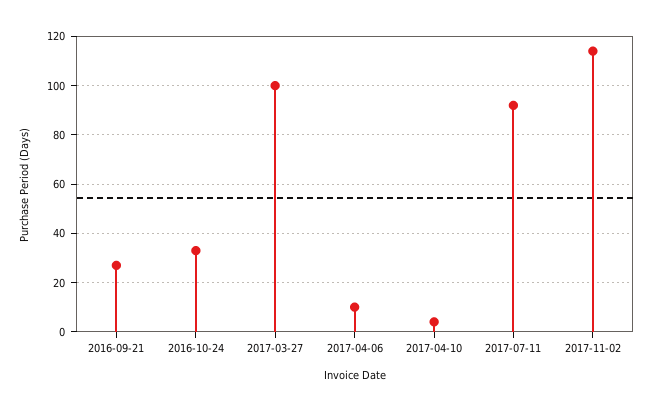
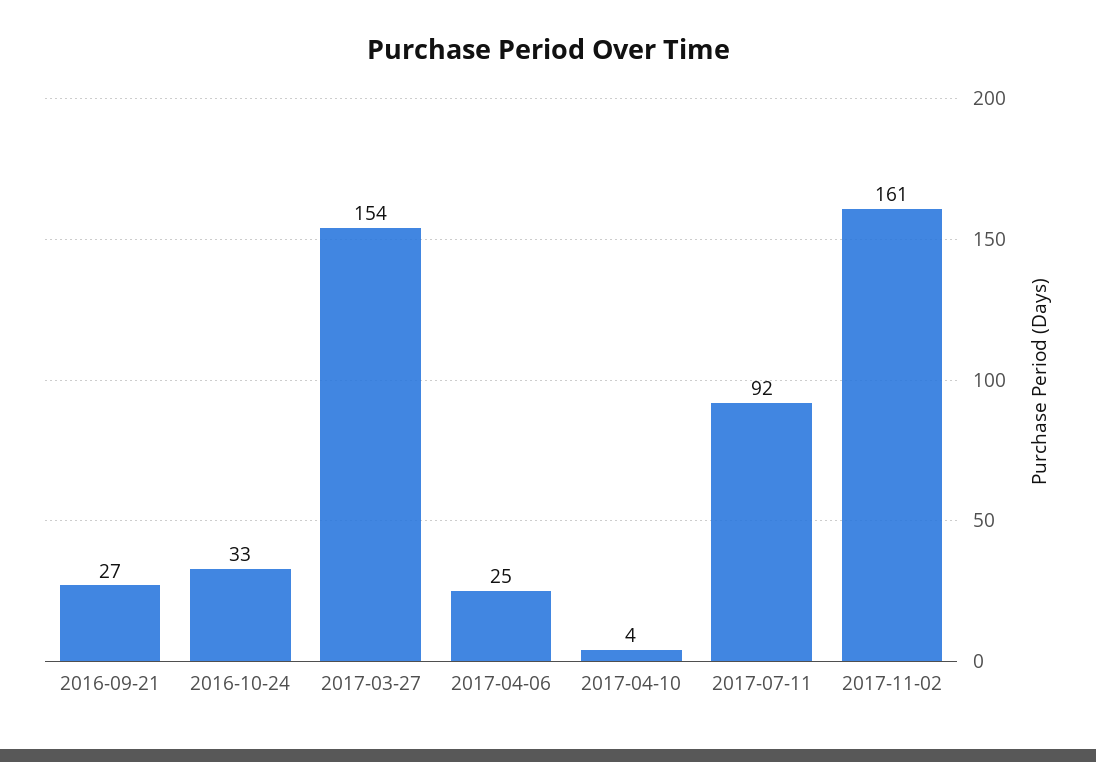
  {
    "2016-09-21": 27,
    "2016-10-24": 33,
-   "2017-03-27": 100,
+   "2017-03-27": 154,
-   "2017-04-06": 10,
+   "2017-04-06": 25,
    "2017-04-10": 4,
    "2017-07-11": 92,
-   "2017-11-02": 115
+   "2017-11-02": 161
  }

